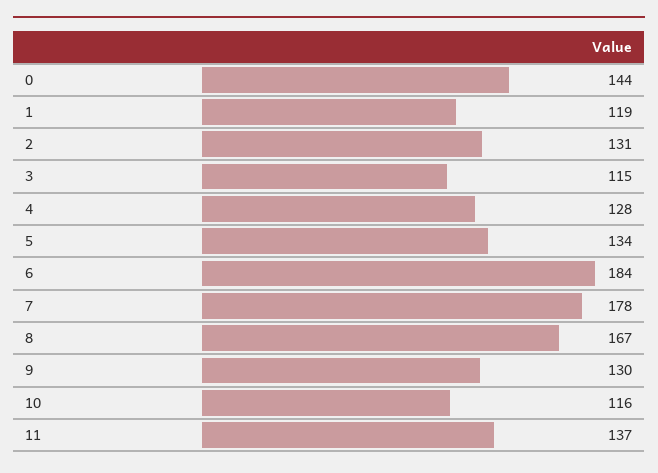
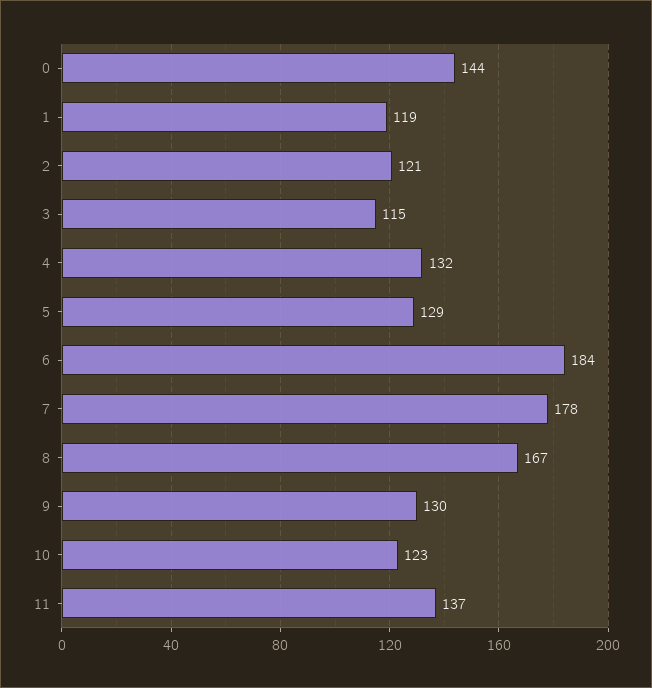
  {
    "0": 144,
    "1": 119,
-   "2": 131,
+   "2": 121,
    "3": 115,
-   "4": 128,
+   "4": 132,
-   "5": 134,
+   "5": 129,
    "6": 184,
    "7": 178,
    "8": 167,
    "9": 130,
-   "10": 116,
+   "10": 123,
    "11": 137
  }

